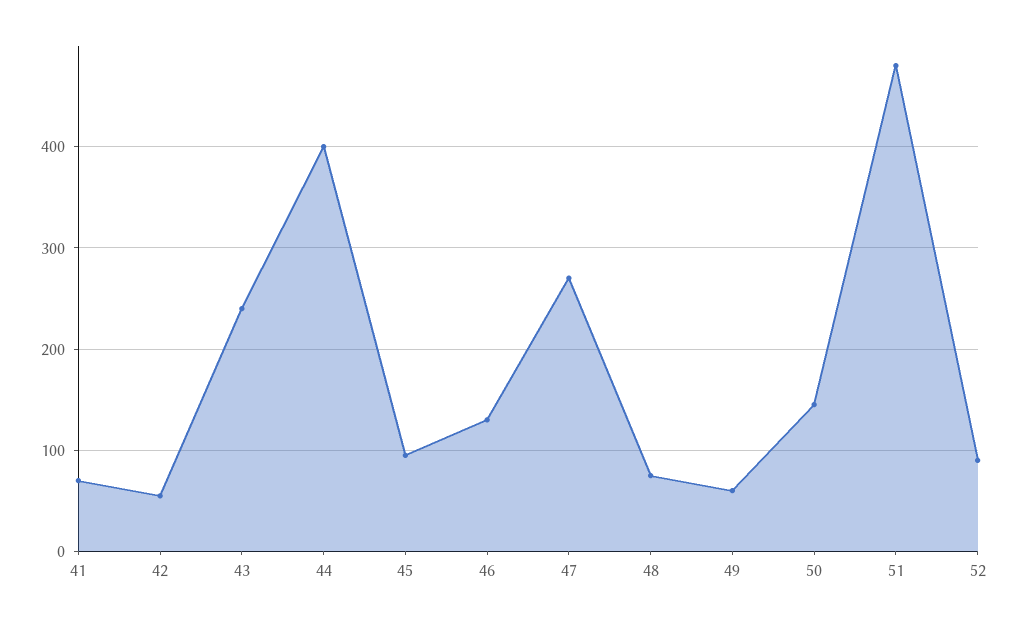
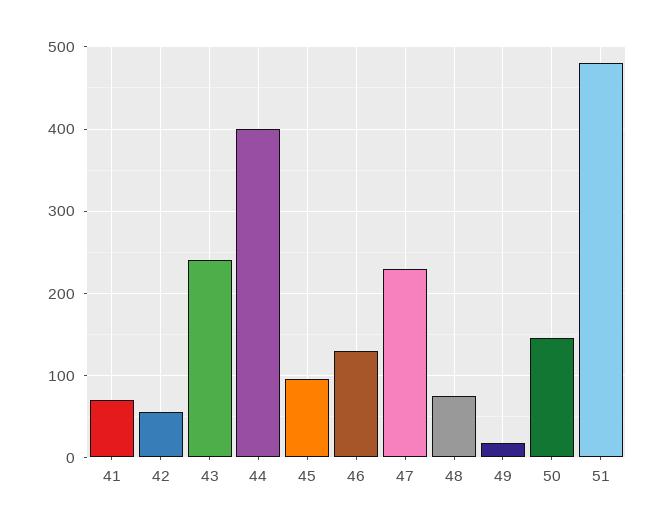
  {
    "41": 70,
    "42": 60,
    "43": 240,
    "44": 400,
    "45": 100,
    "46": 130,
-   "47": 270,
+   "47": 230,
    "48": 80,
-   "49": 60,
+   "49": 20,
    "50": 150,
-   "51": 480,
+   "51": 480
-   "52": 90
  }

